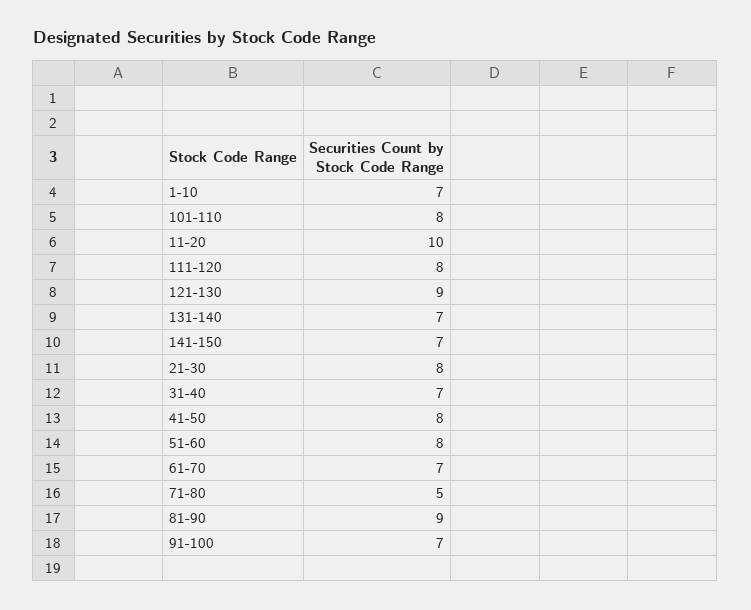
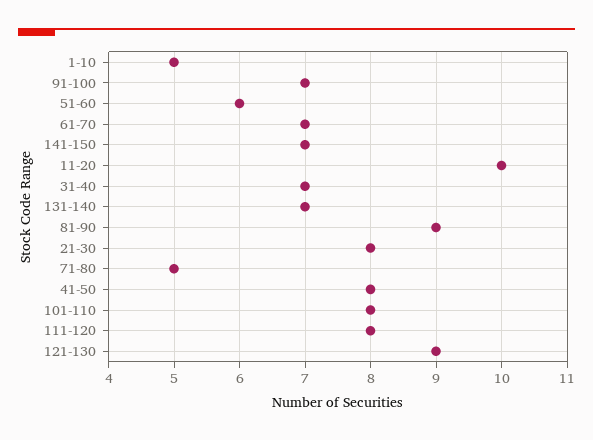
  {
-   "1-10": 7,
+   "1-10": 5,
    "101-110": 8,
    "11-20": 10,
    "111-120": 8,
    "121-130": 9,
    "131-140": 7,
    "141-150": 7,
    "21-30": 8,
    "31-40": 7,
    "41-50": 8,
-   "51-60": 8,
+   "51-60": 6,
    "61-70": 7,
    "71-80": 5,
    "81-90": 9,
    "91-100": 7
  }

